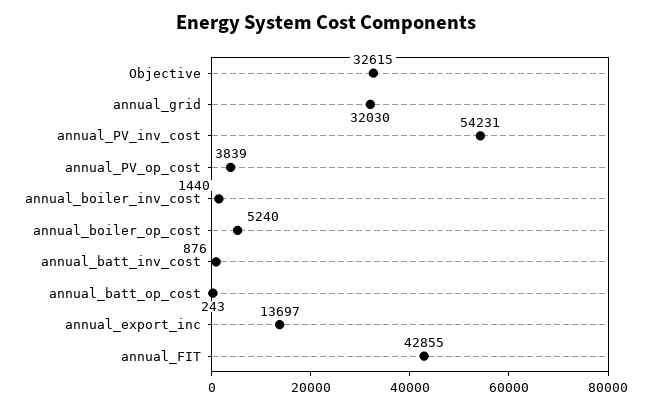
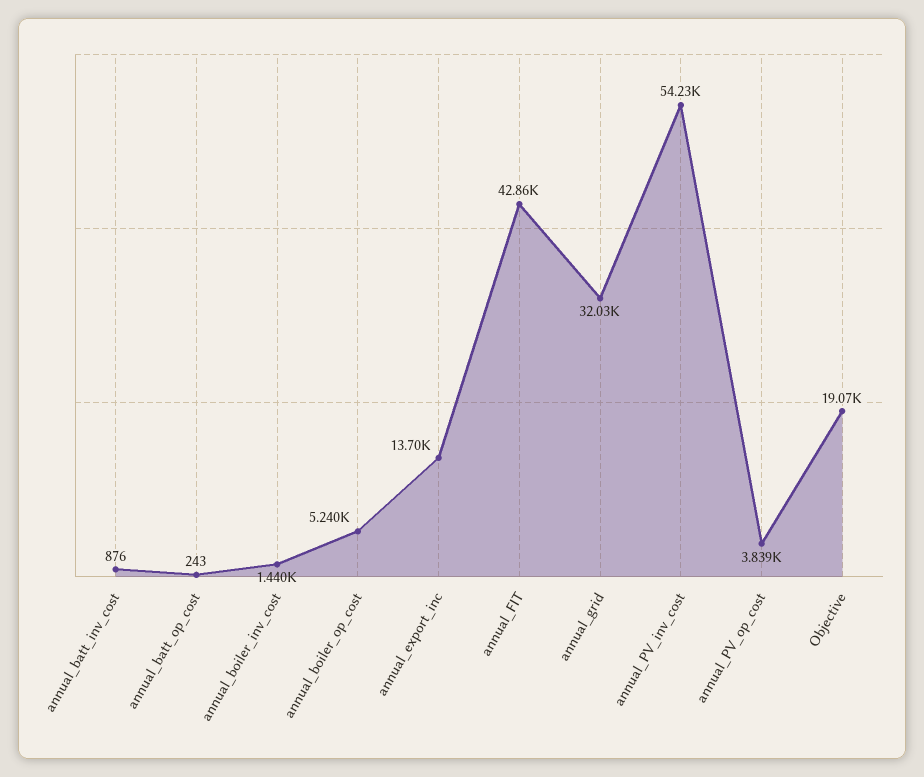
  {
-   "Objective": 32615,
+   "Objective": 19070,
    "annual_grid": 32030,
    "annual_PV_inv_cost": 54231,
    "annual_PV_op_cost": 3839,
    "annual_boiler_inv_cost": 1440,
    "annual_boiler_op_cost": 5240,
    "annual_batt_inv_cost": 876,
    "annual_batt_op_cost": 243,
    "annual_export_inc": 13697,
    "annual_FIT": 42855
  }

